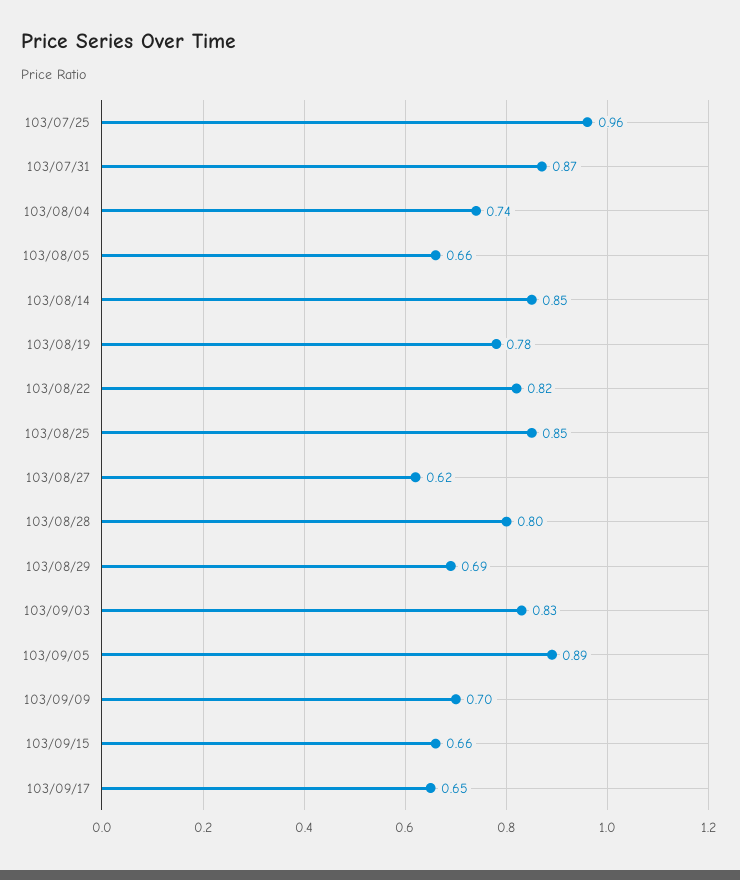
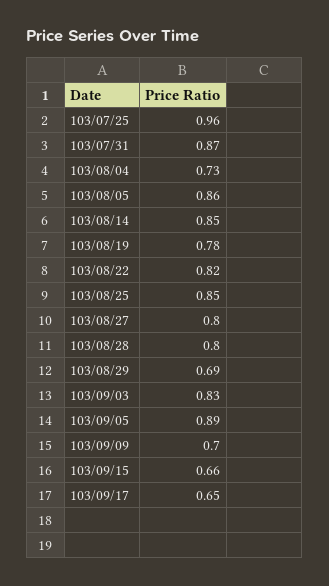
  {
    "103/07/25": 0.96,
    "103/07/31": 0.87,
-   "103/08/04": 0.74,
+   "103/08/04": 0.73,
-   "103/08/05": 0.66,
+   "103/08/05": 0.86,
    "103/08/14": 0.85,
    "103/08/19": 0.78,
    "103/08/22": 0.82,
    "103/08/25": 0.85,
-   "103/08/27": 0.62,
+   "103/08/27": 0.8,
    "103/08/28": 0.8,
    "103/08/29": 0.69,
    "103/09/03": 0.83,
    "103/09/05": 0.89,
    "103/09/09": 0.7,
    "103/09/15": 0.66,
    "103/09/17": 0.65
  }

